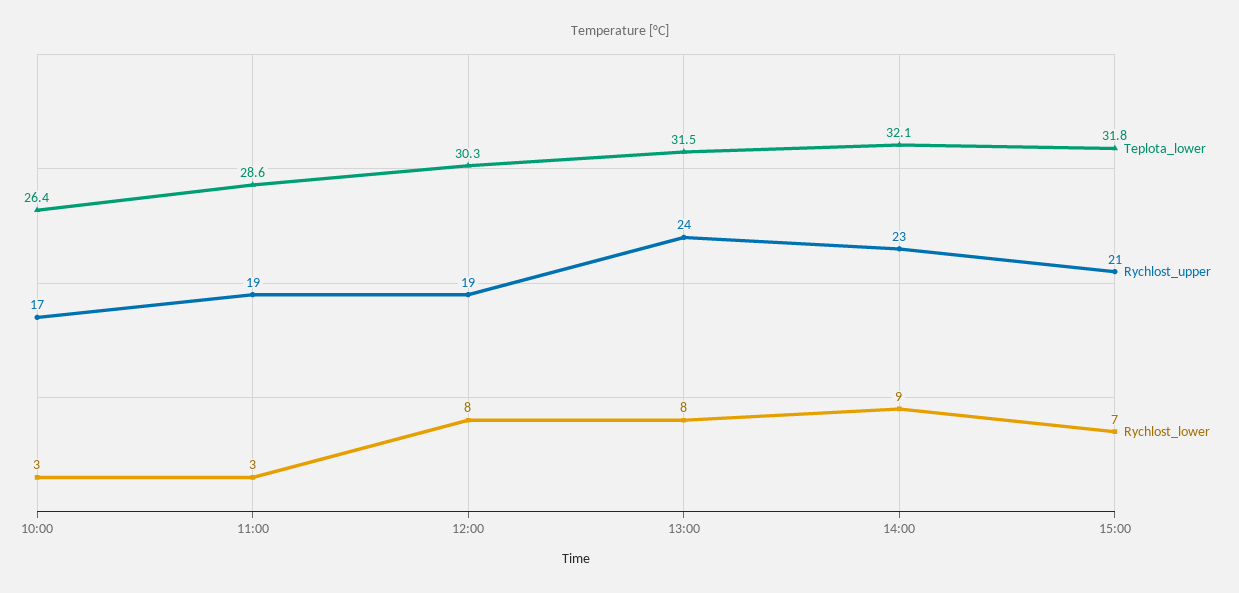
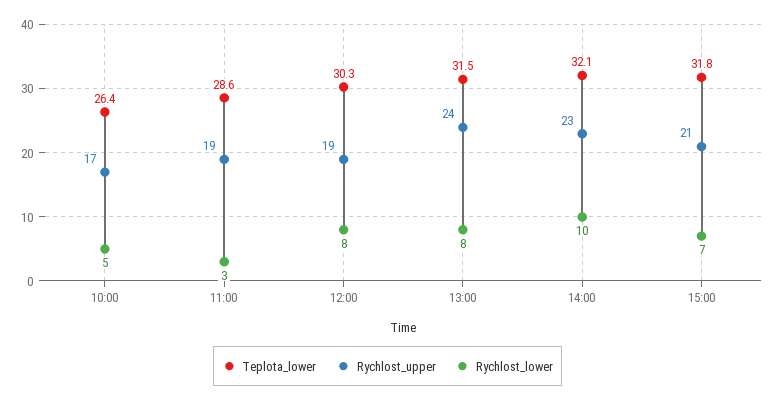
  {
    "Teplota_lower": {
      "10:00": 26.4,
      "11:00": 28.6,
      "12:00": 30.3,
      "13:00": 31.5,
      "14:00": 32.1,
      "15:00": 31.8
    },
    "Rychlost_upper": {
      "10:00": 17,
      "11:00": 19,
      "12:00": 19,
      "13:00": 24,
      "14:00": 23,
      "15:00": 21
    },
    "Rychlost_lower": {
-     "10:00": 3,
+     "10:00": 5,
      "11:00": 3,
      "12:00": 8,
      "13:00": 8,
-     "14:00": 9,
+     "14:00": 10,
      "15:00": 7
    }
  }

